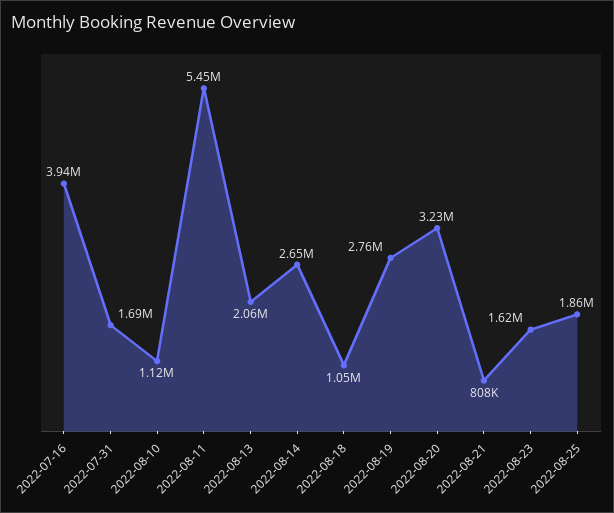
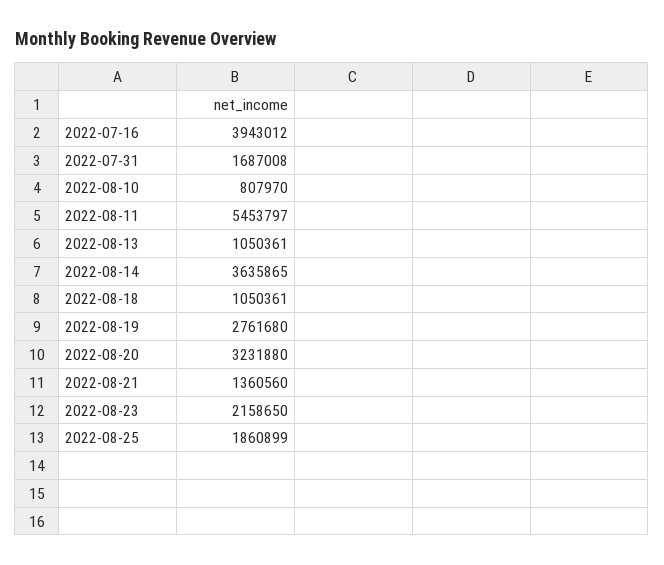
  {
    "2022-07-16": 3943012,
    "2022-07-31": 1687008,
-   "2022-08-10": 1120000,
+   "2022-08-10": 807970,
    "2022-08-11": 5453797,
-   "2022-08-13": 2060000,
+   "2022-08-13": 1050361,
-   "2022-08-14": 2650000,
+   "2022-08-14": 3635865,
    "2022-08-18": 1050361,
    "2022-08-19": 2761680,
    "2022-08-20": 3231880,
-   "2022-08-21": 808000,
+   "2022-08-21": 1360560,
-   "2022-08-23": 1620000,
+   "2022-08-23": 2158650,
    "2022-08-25": 1860899
  }

